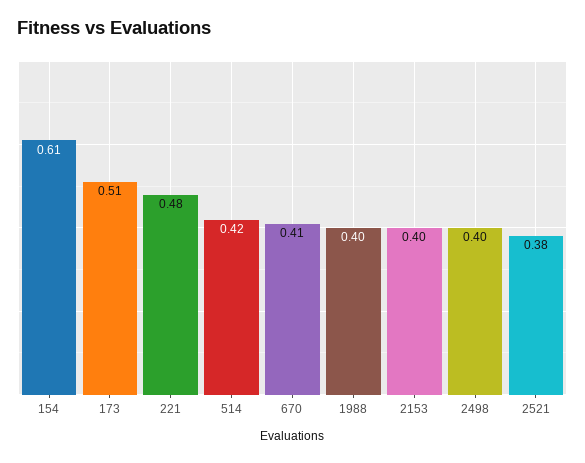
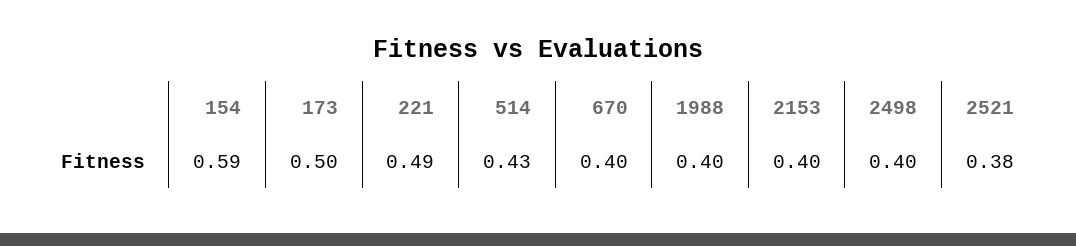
  {
-   "154": 0.61,
+   "154": 0.59,
-   "173": 0.51,
+   "173": 0.5,
-   "221": 0.48,
+   "221": 0.49,
-   "514": 0.42,
+   "514": 0.43,
-   "670": 0.41,
+   "670": 0.4,
    "1988": 0.4,
    "2153": 0.4,
    "2498": 0.4,
    "2521": 0.38
  }

